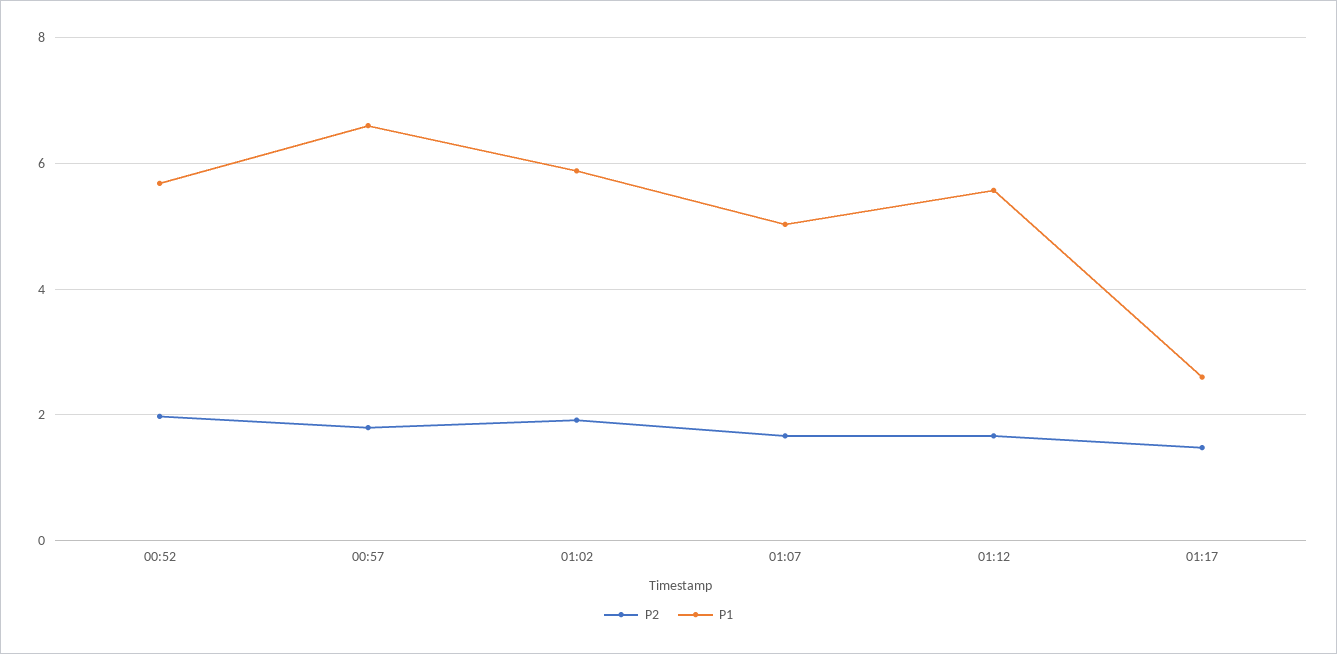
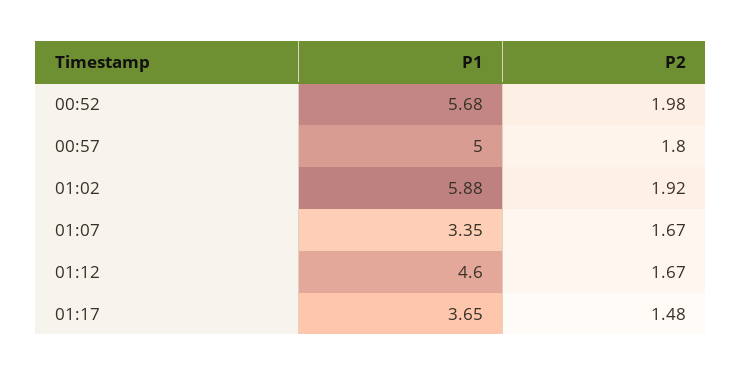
  {
    "P2": {
      "00:52": 1.98,
      "00:57": 1.8,
      "01:02": 1.92,
      "01:07": 1.67,
      "01:12": 1.67,
      "01:17": 1.48
    },
    "P1": {
      "00:52": 5.68,
-     "00:57": 6.6,
+     "00:57": 5,
      "01:02": 5.88,
-     "01:07": 5,
+     "01:07": 3.35,
-     "01:12": 5.6,
+     "01:12": 4.6,
-     "01:17": 2.6
+     "01:17": 3.65
    }
  }

